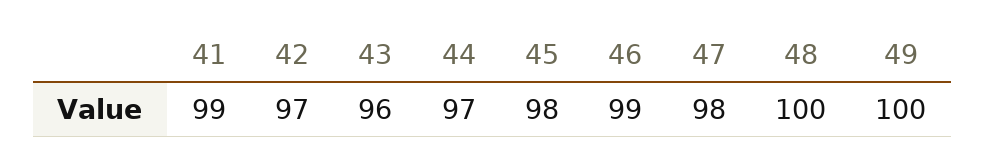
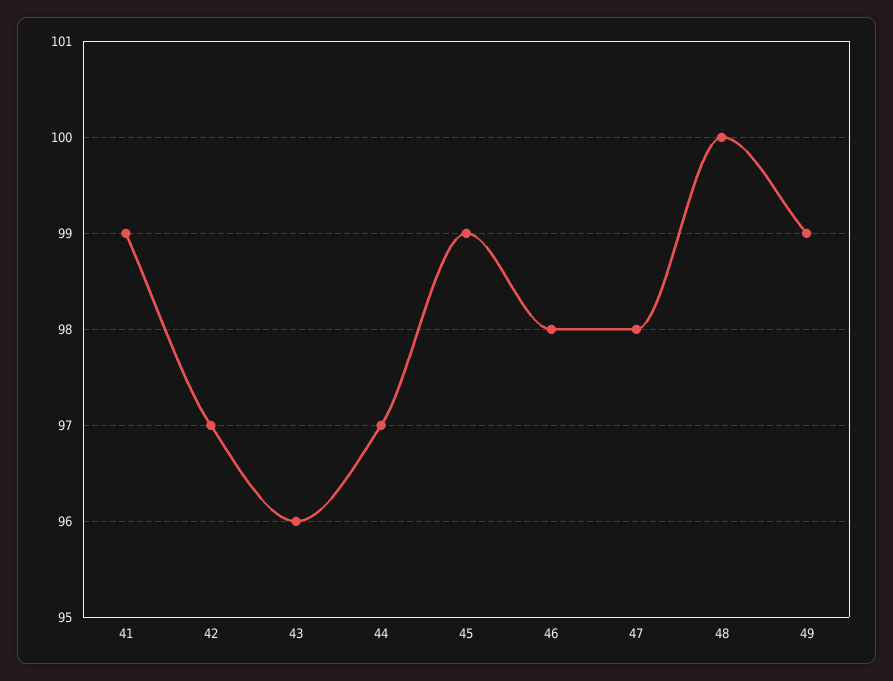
  {
    "41": 99,
    "42": 97,
    "43": 96,
    "44": 97,
-   "45": 98,
+   "45": 99,
-   "46": 99,
+   "46": 98,
    "47": 98,
    "48": 100,
-   "49": 100
+   "49": 99
  }

